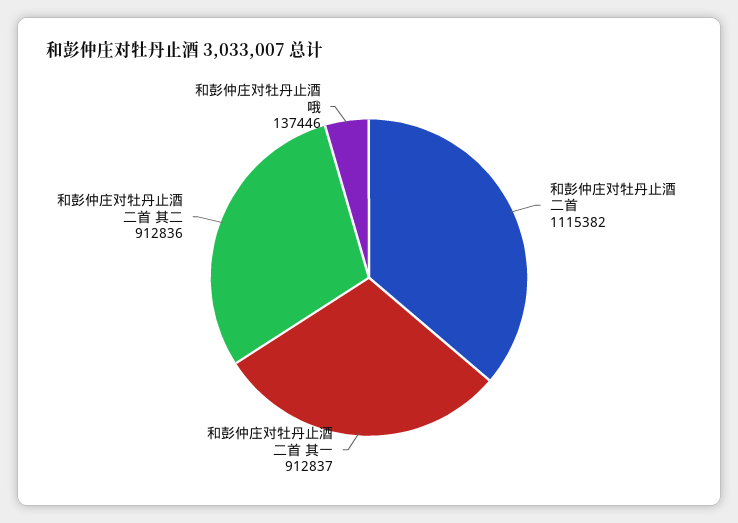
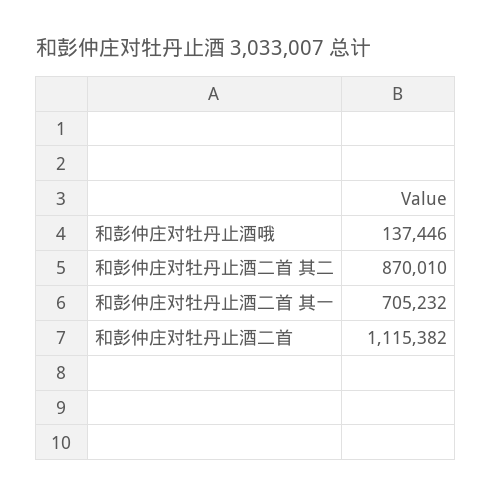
  {
    "和彭仲庄对牡丹止酒二首": 1115382,
-   "和彭仲庄对牡丹止酒二首 其一": 912837,
+   "和彭仲庄对牡丹止酒二首 其一": 705232,
-   "和彭仲庄对牡丹止酒二首 其二": 912836,
+   "和彭仲庄对牡丹止酒二首 其二": 870010,
    "和彭仲庄对牡丹止酒哦": 137446
  }

